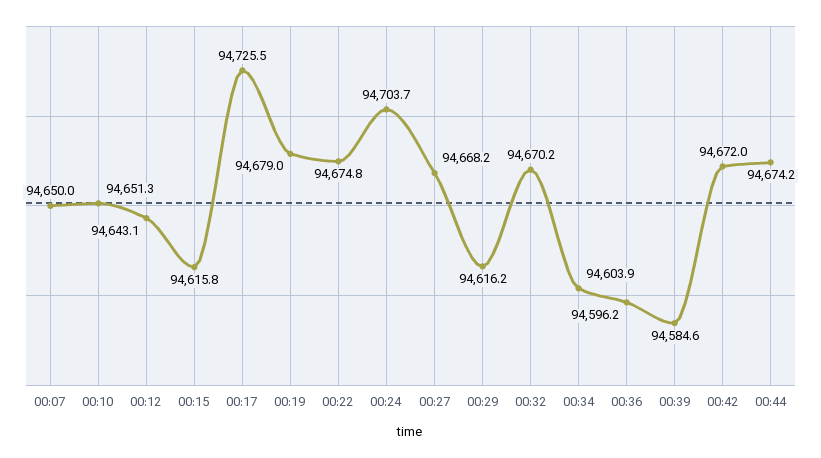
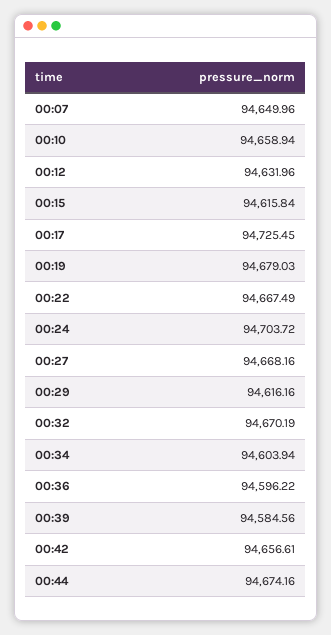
  {
    "00:07": 94649.96,
-   "00:10": 94651.3,
+   "00:10": 94658.94,
-   "00:12": 94643.1,
+   "00:12": 94631.96,
    "00:15": 94615.84,
    "00:17": 94725.45,
    "00:19": 94679.03,
-   "00:22": 94674.8,
+   "00:22": 94667.49,
    "00:24": 94703.72,
    "00:27": 94668.16,
    "00:29": 94616.16,
    "00:32": 94670.19,
    "00:34": 94603.94,
    "00:36": 94596.22,
    "00:39": 94584.56,
-   "00:42": 94672,
+   "00:42": 94656.61,
    "00:44": 94674.16
  }

